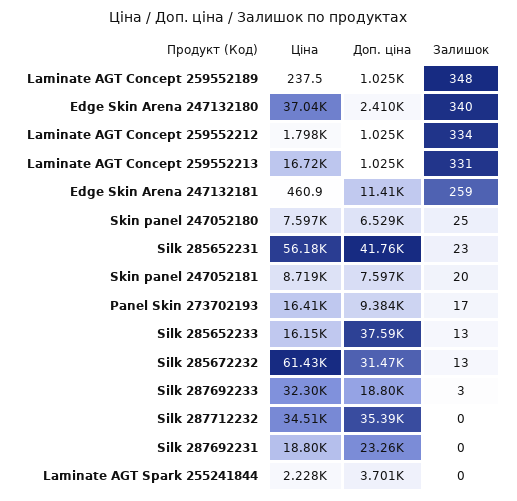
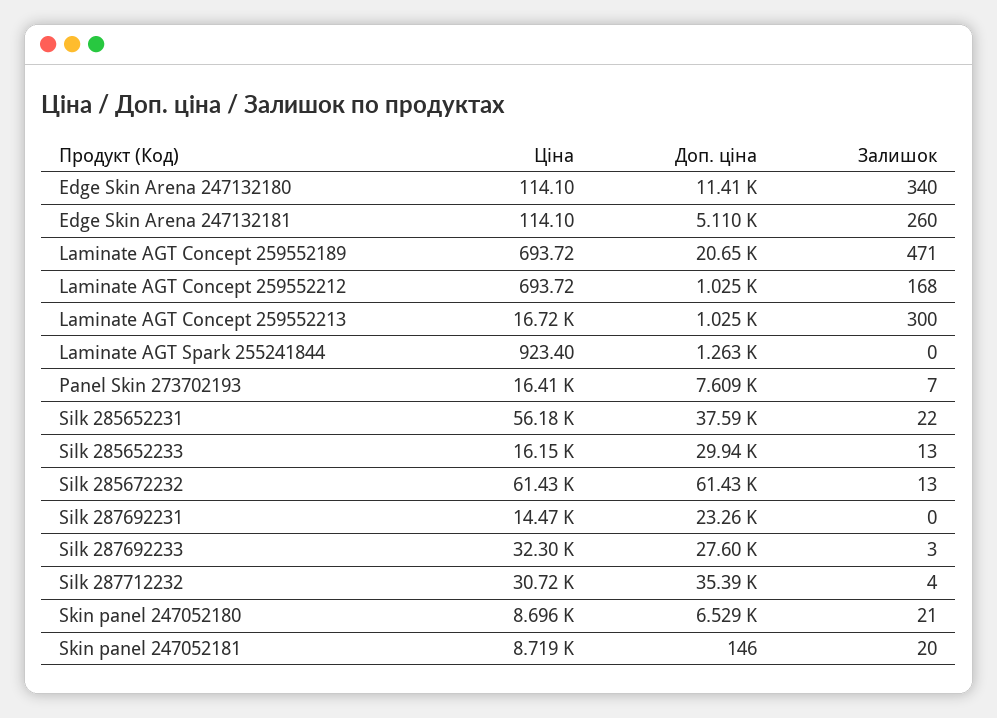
  {
    "Ціна": {
-     "Laminate AGT Concept 259552189": 237.5,
+     "Laminate AGT Concept 259552189": 693.72,
-     "Edge Skin Arena 247132180": 37040,
+     "Edge Skin Arena 247132180": 114.1,
-     "Laminate AGT Concept 259552212": 1798,
+     "Laminate AGT Concept 259552212": 693.72,
      "Laminate AGT Concept 259552213": 16720,
-     "Edge Skin Arena 247132181": 460.9,
+     "Edge Skin Arena 247132181": 114.1,
-     "Skin panel 247052180": 7597,
+     "Skin panel 247052180": 8696,
      "Silk 285652231": 56180,
      "Skin panel 247052181": 8719,
      "Panel Skin 273702193": 16410,
      "Silk 285652233": 16150,
      "Silk 285672232": 61430,
      "Silk 287692233": 32300,
-     "Silk 287712232": 34510,
+     "Silk 287712232": 30720,
-     "Silk 287692231": 18800,
+     "Silk 287692231": 14470,
-     "Laminate AGT Spark 255241844": 2228
+     "Laminate AGT Spark 255241844": 923.4
    },
    "Доп. ціна": {
-     "Laminate AGT Concept 259552189": 1025,
+     "Laminate AGT Concept 259552189": 20650,
-     "Edge Skin Arena 247132180": 2410,
+     "Edge Skin Arena 247132180": 11410,
      "Laminate AGT Concept 259552212": 1025,
      "Laminate AGT Concept 259552213": 1025,
-     "Edge Skin Arena 247132181": 11410,
+     "Edge Skin Arena 247132181": 5110,
      "Skin panel 247052180": 6529,
-     "Silk 285652231": 41760,
+     "Silk 285652231": 37590,
-     "Skin panel 247052181": 7597,
+     "Skin panel 247052181": 146,
-     "Panel Skin 273702193": 9384,
+     "Panel Skin 273702193": 7609,
-     "Silk 285652233": 37590,
+     "Silk 285652233": 29940,
-     "Silk 285672232": 31470,
+     "Silk 285672232": 61430,
-     "Silk 287692233": 18800,
+     "Silk 287692233": 27600,
      "Silk 287712232": 35390,
      "Silk 287692231": 23260,
-     "Laminate AGT Spark 255241844": 3701
+     "Laminate AGT Spark 255241844": 1263
    },
    "Залишок": {
-     "Laminate AGT Concept 259552189": 348,
+     "Laminate AGT Concept 259552189": 471,
      "Edge Skin Arena 247132180": 340,
-     "Laminate AGT Concept 259552212": 334,
+     "Laminate AGT Concept 259552212": 168,
-     "Laminate AGT Concept 259552213": 331,
+     "Laminate AGT Concept 259552213": 300,
-     "Edge Skin Arena 247132181": 259,
+     "Edge Skin Arena 247132181": 260,
-     "Skin panel 247052180": 25,
+     "Skin panel 247052180": 21,
-     "Silk 285652231": 23,
+     "Silk 285652231": 22,
      "Skin panel 247052181": 20,
-     "Panel Skin 273702193": 17,
+     "Panel Skin 273702193": 7,
      "Silk 285652233": 13,
      "Silk 285672232": 13,
      "Silk 287692233": 3,
-     "Silk 287712232": 0,
+     "Silk 287712232": 4,
      "Silk 287692231": 0,
      "Laminate AGT Spark 255241844": 0
    }
  }

